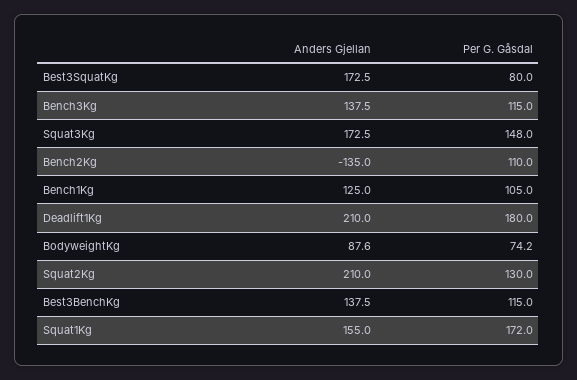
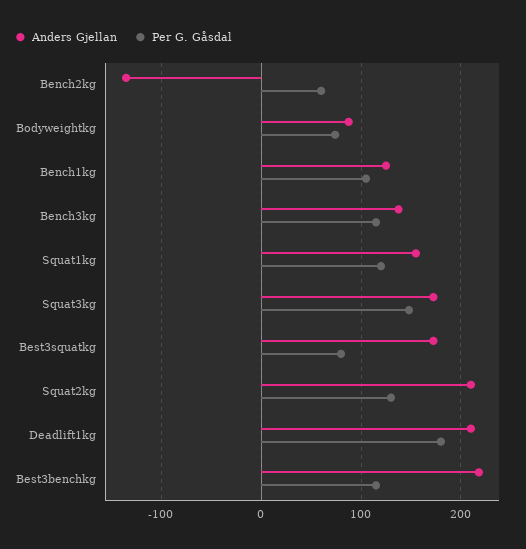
  {
    "Anders Gjellan": {
      "Best3SquatKg": 172.5,
      "Bench3Kg": 137.5,
      "Squat3Kg": 172.5,
      "Bench2Kg": -135,
      "Bench1Kg": 125,
      "Deadlift1Kg": 210,
      "BodyweightKg": 87.6,
      "Squat2Kg": 210,
-     "Best3BenchKg": 137.5,
+     "Best3BenchKg": 220,
      "Squat1Kg": 155
    },
    "Per G. Gåsdal": {
      "Best3SquatKg": 80,
      "Bench3Kg": 115,
      "Squat3Kg": 148,
-     "Bench2Kg": 110,
+     "Bench2Kg": 60,
      "Bench1Kg": 105,
      "Deadlift1Kg": 180,
      "BodyweightKg": 74.2,
      "Squat2Kg": 130,
      "Best3BenchKg": 115,
-     "Squat1Kg": 172
+     "Squat1Kg": 120
    }
  }

